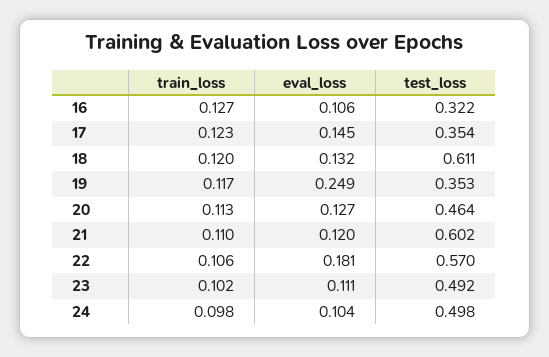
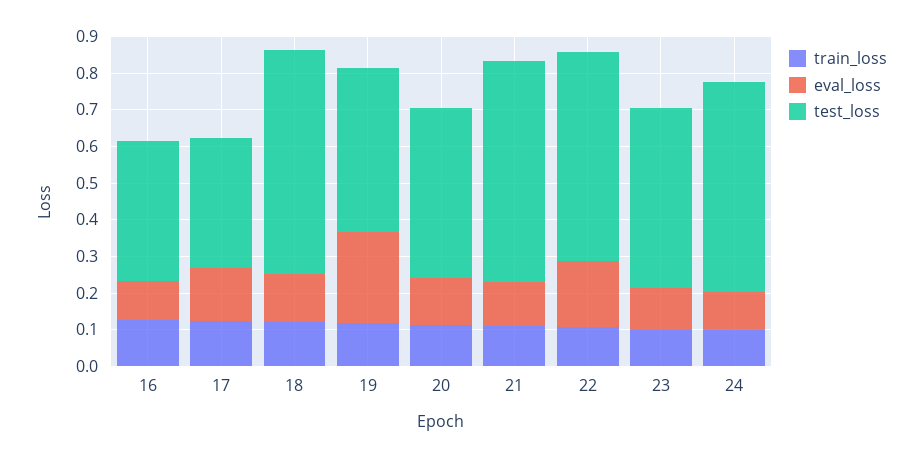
  {
    "train_loss": {
      "16": 0.127,
      "17": 0.123,
      "18": 0.12,
      "19": 0.117,
      "20": 0.113,
      "21": 0.11,
      "22": 0.106,
      "23": 0.102,
      "24": 0.098
    },
    "eval_loss": {
      "16": 0.106,
      "17": 0.145,
      "18": 0.132,
      "19": 0.249,
      "20": 0.127,
      "21": 0.12,
      "22": 0.181,
      "23": 0.111,
      "24": 0.104
    },
    "test_loss": {
-     "16": 0.322,
+     "16": 0.375,
      "17": 0.354,
      "18": 0.611,
-     "19": 0.353,
+     "19": 0.45,
      "20": 0.464,
      "21": 0.602,
      "22": 0.57,
      "23": 0.492,
-     "24": 0.498
+     "24": 0.575
    }
  }

